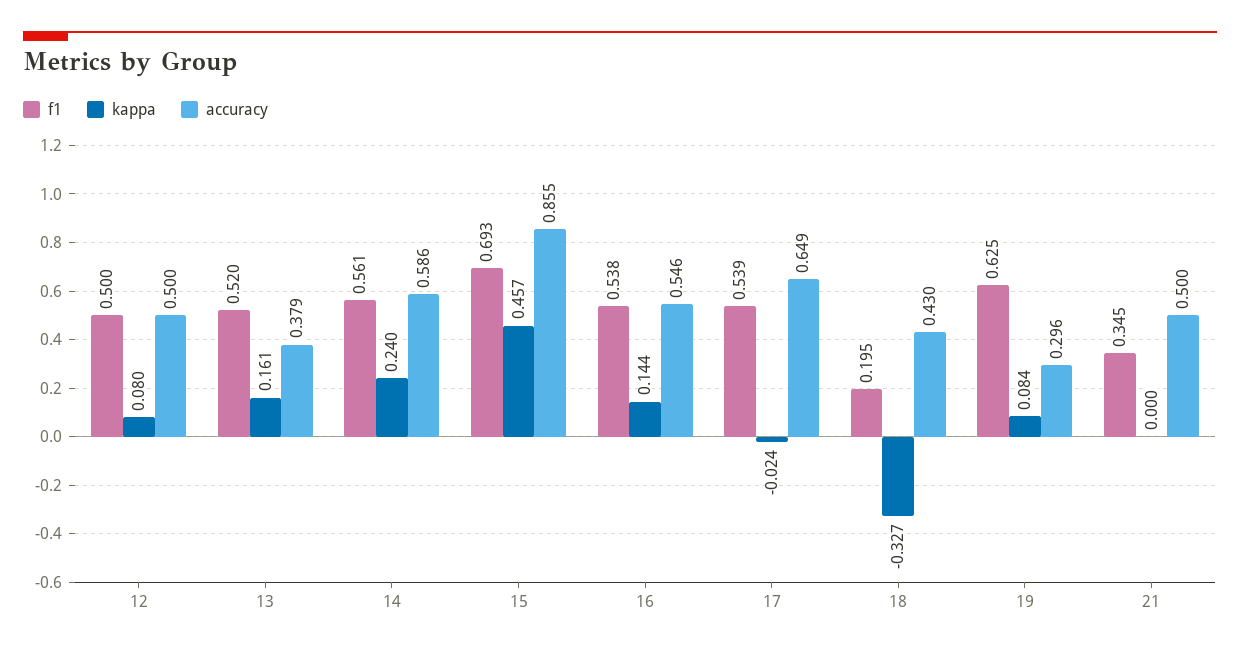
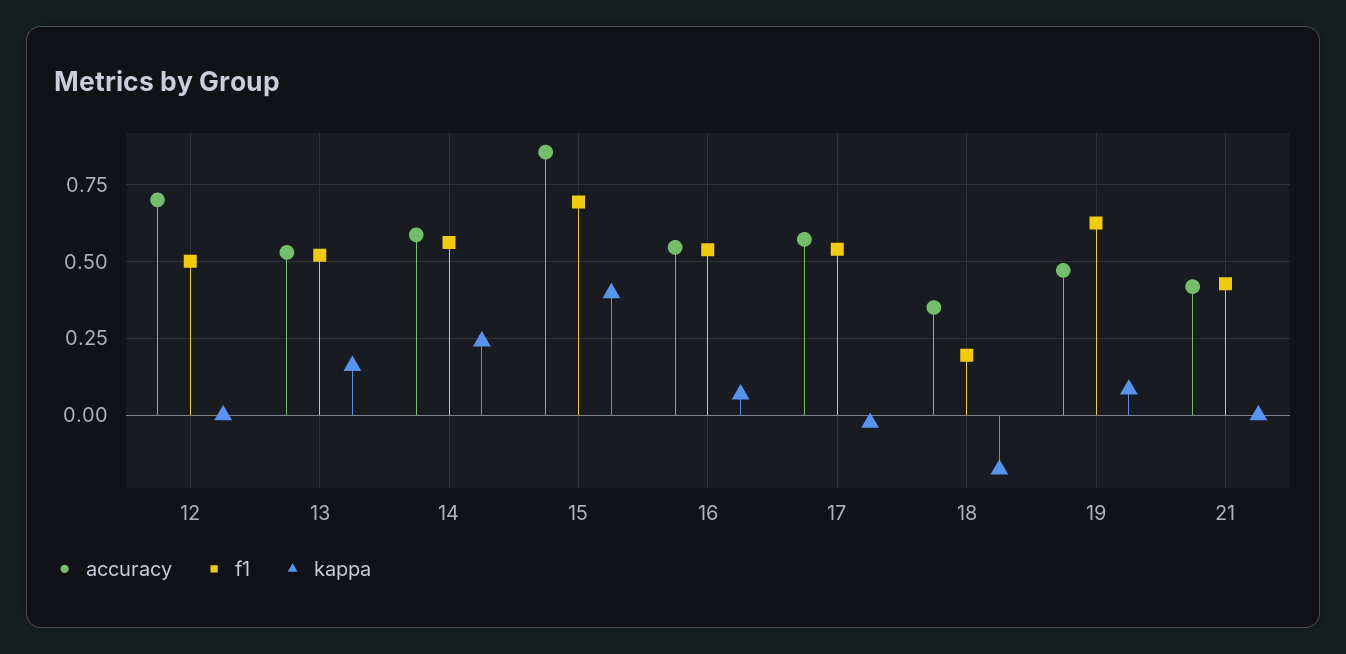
  {
    "f1": {
      "12": 0.5,
      "13": 0.52,
      "14": 0.561,
      "15": 0.693,
      "16": 0.538,
      "17": 0.539,
      "18": 0.195,
      "19": 0.625,
-     "21": 0.345
+     "21": 0.425
    },
    "kappa": {
-     "12": 0.08,
+     "12": 0,
      "13": 0.161,
      "14": 0.24,
-     "15": 0.457,
+     "15": 0.4,
-     "16": 0.144,
+     "16": 0.075,
      "17": -0.024,
-     "18": -0.327,
+     "18": -0.175,
      "19": 0.084,
      "21": 0
    },
    "accuracy": {
-     "12": 0.5,
+     "12": 0.7,
-     "13": 0.379,
+     "13": 0.525,
      "14": 0.586,
      "15": 0.855,
      "16": 0.546,
-     "17": 0.649,
+     "17": 0.575,
-     "18": 0.43,
+     "18": 0.35,
-     "19": 0.296,
+     "19": 0.475,
-     "21": 0.5
+     "21": 0.425
    }
  }

